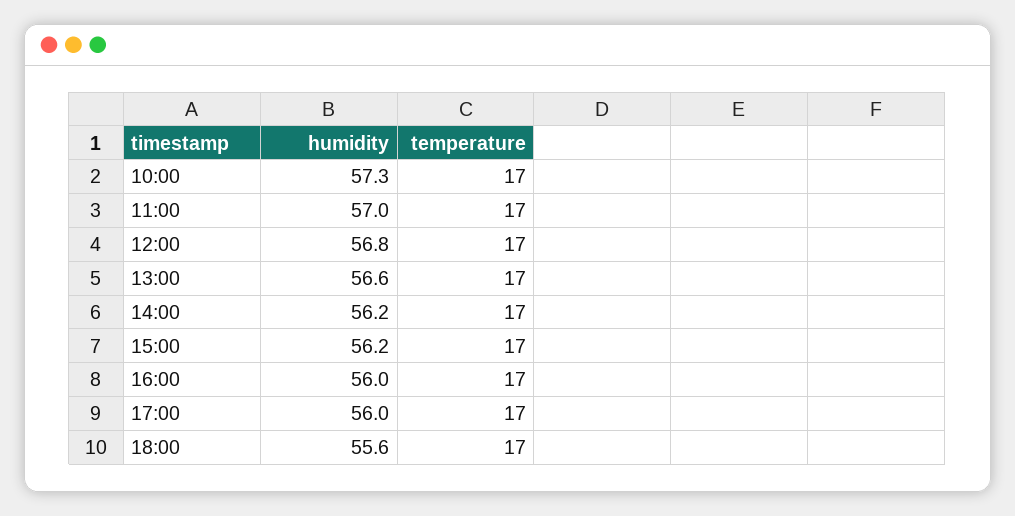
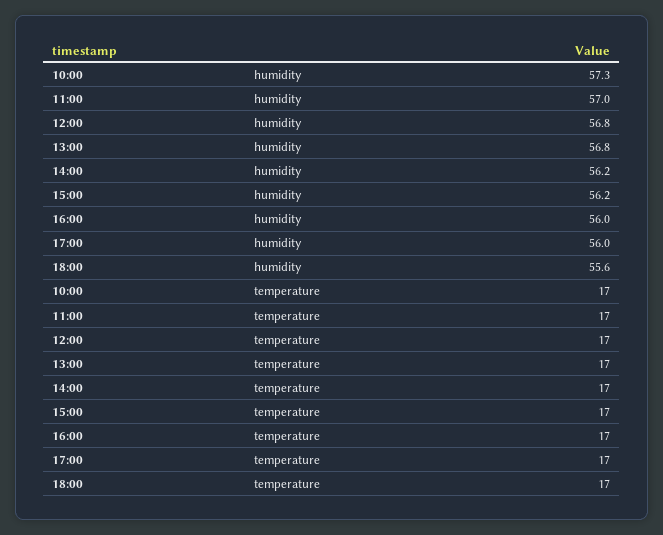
  {
    "humidity": {
      "10:00": 57.3,
      "11:00": 57,
      "12:00": 56.8,
-     "13:00": 56.6,
+     "13:00": 56.8,
      "14:00": 56.2,
      "15:00": 56.2,
      "16:00": 56,
      "17:00": 56,
      "18:00": 55.6
    },
    "temperature": {
      "10:00": 17,
      "11:00": 17,
      "12:00": 17,
      "13:00": 17,
      "14:00": 17,
      "15:00": 17,
      "16:00": 17,
      "17:00": 17,
      "18:00": 17
    }
  }

